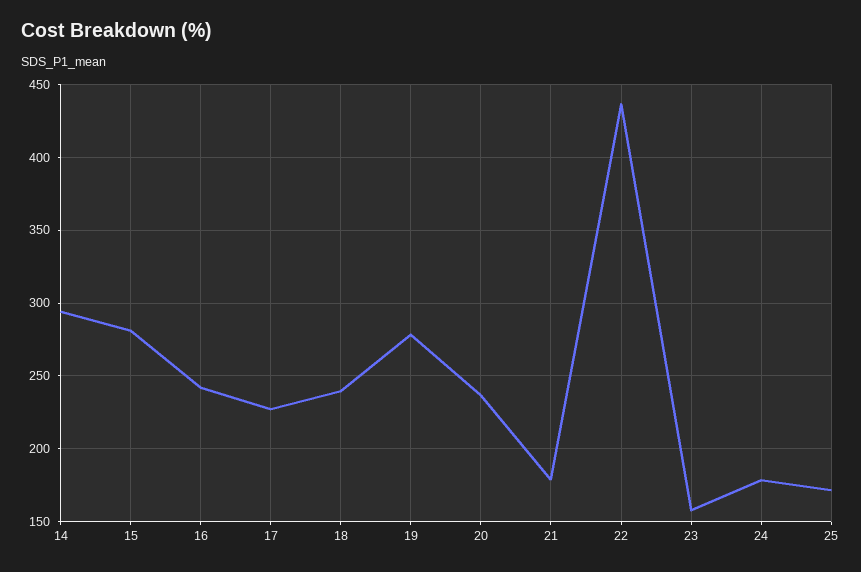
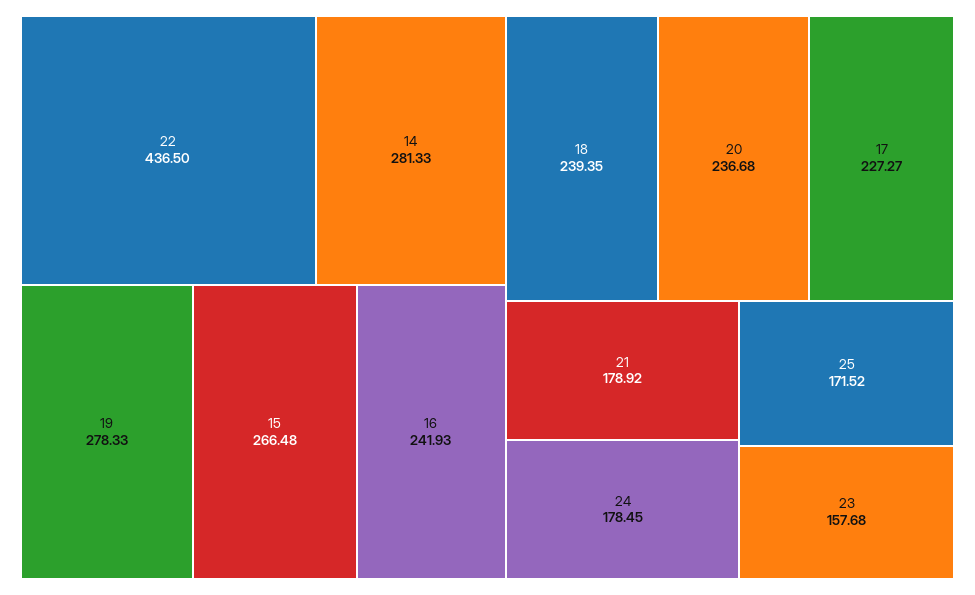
  {
-   "14": 295,
+   "14": 281.33,
-   "15": 280,
+   "15": 266.48,
    "16": 241.93,
    "17": 227.27,
    "18": 239.35,
    "19": 278.33,
    "20": 236.68,
    "21": 178.92,
    "22": 436.5,
    "23": 157.68,
    "24": 178.45,
    "25": 171.52
  }

